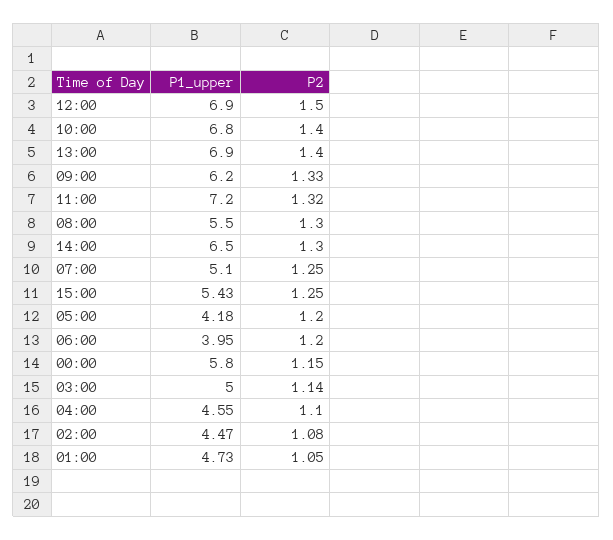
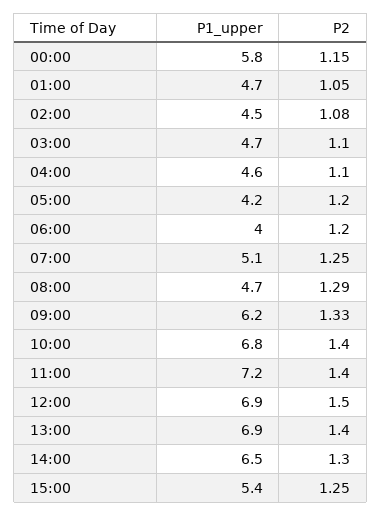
  {
    "P1_upper": {
      "12:00": 6.9,
      "10:00": 6.8,
      "13:00": 6.9,
      "09:00": 6.2,
      "11:00": 7.2,
-     "08:00": 5.5,
+     "08:00": 4.7,
      "14:00": 6.5,
      "07:00": 5.1,
      "15:00": 5.43,
      "05:00": 4.18,
      "06:00": 3.95,
      "00:00": 5.8,
-     "03:00": 5,
+     "03:00": 4.7,
      "04:00": 4.55,
      "02:00": 4.47,
      "01:00": 4.73
    },
    "P2": {
      "12:00": 1.5,
      "10:00": 1.4,
      "13:00": 1.4,
      "09:00": 1.33,
-     "11:00": 1.32,
+     "11:00": 1.4,
-     "08:00": 1.3,
+     "08:00": 1.29,
      "14:00": 1.3,
      "07:00": 1.25,
      "15:00": 1.25,
      "05:00": 1.2,
      "06:00": 1.2,
      "00:00": 1.15,
-     "03:00": 1.14,
+     "03:00": 1.1,
      "04:00": 1.1,
      "02:00": 1.08,
      "01:00": 1.05
    }
  }

